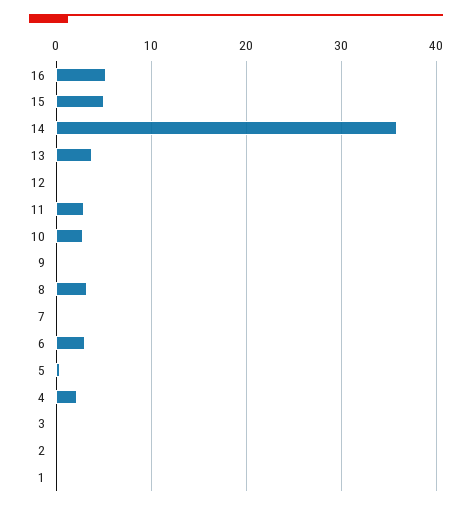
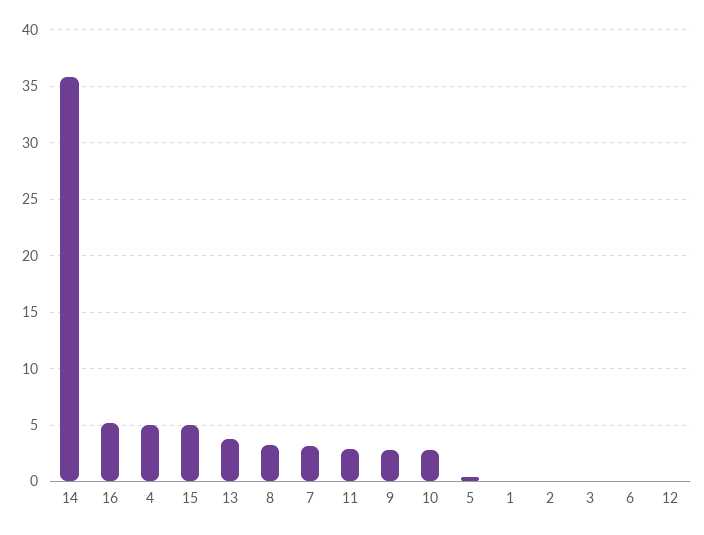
  {
    "16": 5,
    "15": 5,
    "14": 36,
    "13": 4,
    "12": 0,
    "11": 3,
    "10": 3,
-   "9": 0,
+   "9": 3,
    "8": 3,
-   "7": 0,
+   "7": 3,
-   "6": 3,
+   "6": 0,
    "5": 0,
-   "4": 2,
+   "4": 5,
    "3": 0,
    "2": 0,
    "1": 0
  }

